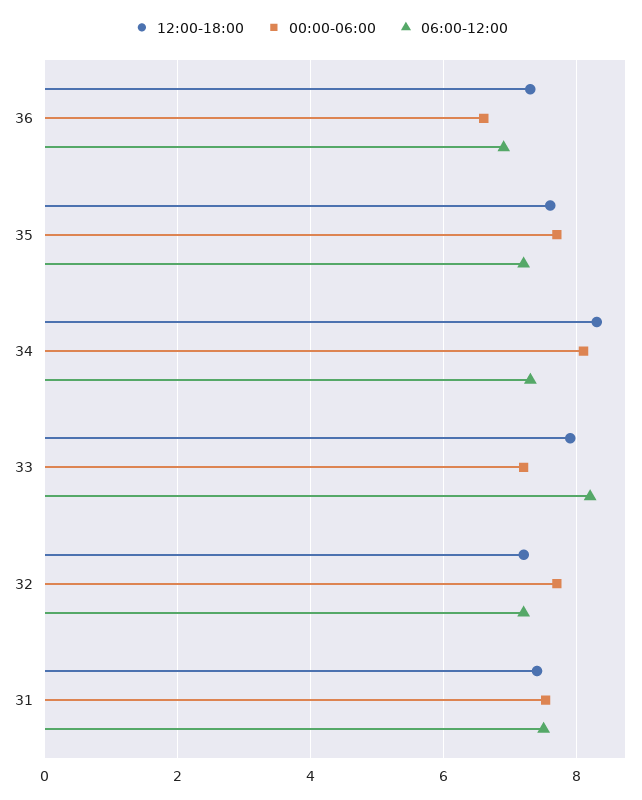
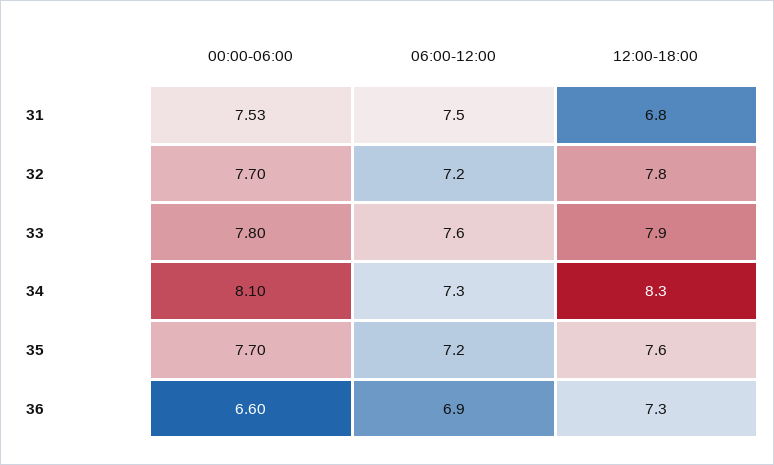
  {
    "12:00-18:00": {
      "36": 7.3,
      "35": 7.6,
      "34": 8.3,
      "33": 7.9,
-     "32": 7.2,
+     "32": 7.8,
-     "31": 7.4
+     "31": 6.8
    },
    "00:00-06:00": {
      "36": 6.6,
      "35": 7.7,
      "34": 8.1,
-     "33": 7.2,
+     "33": 7.8,
      "32": 7.7,
      "31": 7.53
    },
    "06:00-12:00": {
      "36": 6.9,
      "35": 7.2,
      "34": 7.3,
-     "33": 8.2,
+     "33": 7.6,
      "32": 7.2,
      "31": 7.5
    }
  }

